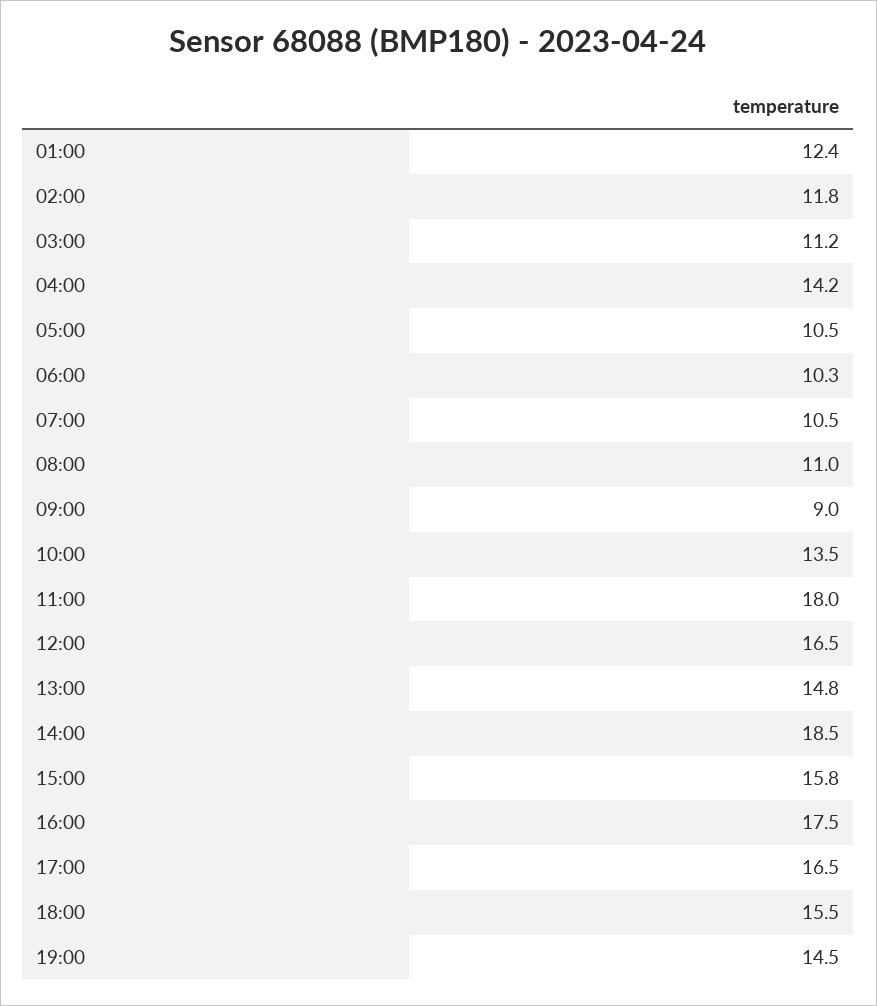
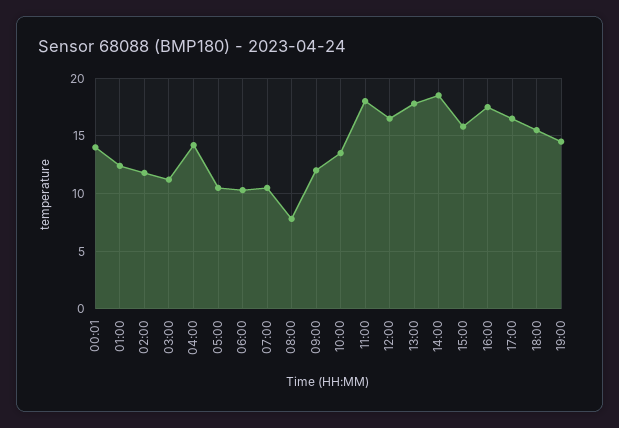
  {
    "01:00": 12.4,
    "02:00": 11.8,
    "03:00": 11.2,
    "04:00": 14.2,
    "05:00": 10.5,
    "06:00": 10.3,
    "07:00": 10.5,
-   "08:00": 11,
+   "08:00": 8,
-   "09:00": 9,
+   "09:00": 12,
    "10:00": 13.5,
    "11:00": 18,
    "12:00": 16.5,
-   "13:00": 14.8,
+   "13:00": 18,
    "14:00": 18.5,
    "15:00": 15.8,
    "16:00": 17.5,
    "17:00": 16.5,
    "18:00": 15.5,
-   "19:00": 14.5
+   "19:00": 14.5,
+   "00:01": 14
  }

